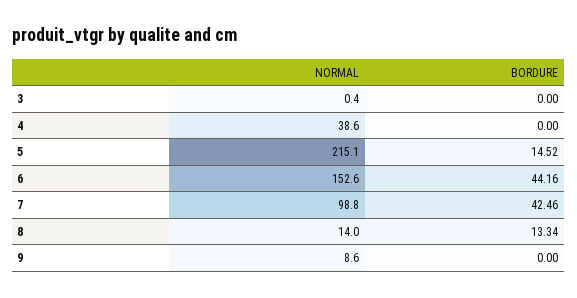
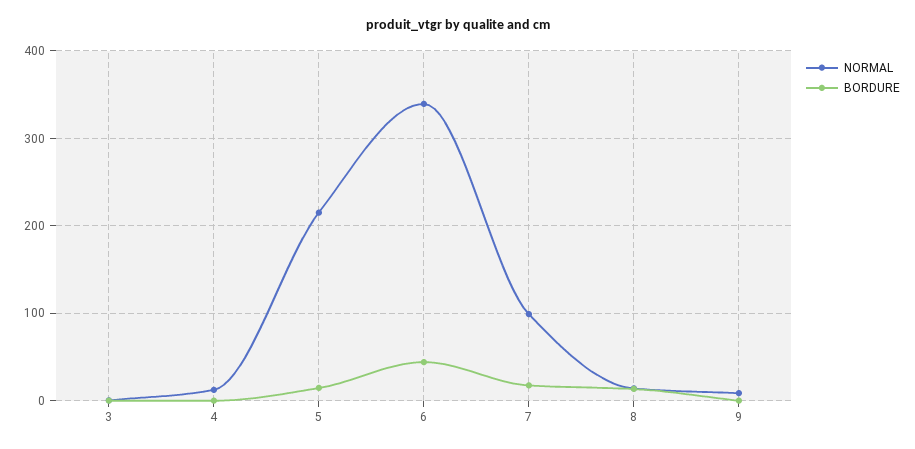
  {
    "NORMAL": {
      "3": 0.4,
-     "4": 38.6,
+     "4": 10,
      "5": 215.1,
-     "6": 152.6,
+     "6": 340,
      "7": 98.8,
      "8": 14,
      "9": 8.6
    },
    "BORDURE": {
      "3": 0,
      "4": 0,
      "5": 14.52,
      "6": 44.16,
-     "7": 42.46,
+     "7": 20,
      "8": 13.34,
      "9": 0
    }
  }

